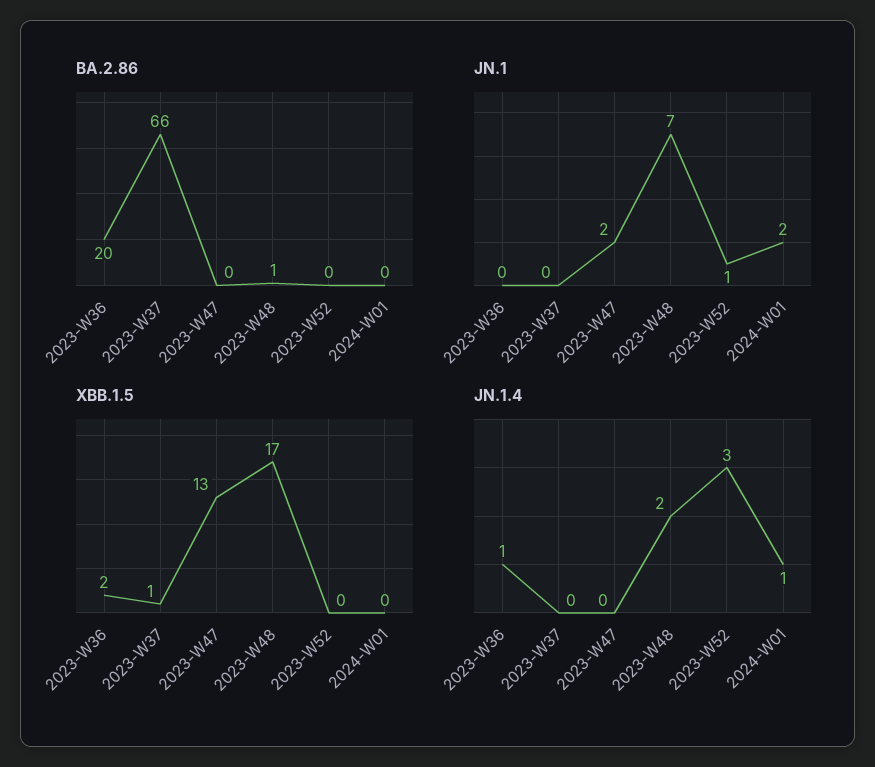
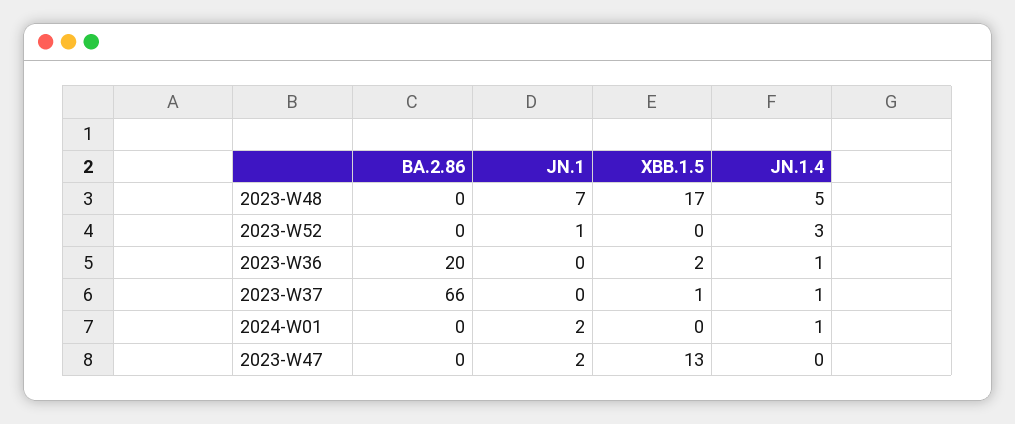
  {
    "BA.2.86": {
      "2023-W36": 20,
      "2023-W37": 66,
      "2023-W47": 0,
-     "2023-W48": 1,
+     "2023-W48": 0,
      "2023-W52": 0,
      "2024-W01": 0
    },
    "JN.1": {
      "2023-W36": 0,
      "2023-W37": 0,
      "2023-W47": 2,
      "2023-W48": 7,
      "2023-W52": 1,
      "2024-W01": 2
    },
    "XBB.1.5": {
      "2023-W36": 2,
      "2023-W37": 1,
      "2023-W47": 13,
      "2023-W48": 17,
      "2023-W52": 0,
      "2024-W01": 0
    },
    "JN.1.4": {
      "2023-W36": 1,
-     "2023-W37": 0,
+     "2023-W37": 1,
      "2023-W47": 0,
-     "2023-W48": 2,
+     "2023-W48": 5,
      "2023-W52": 3,
      "2024-W01": 1
    }
  }

